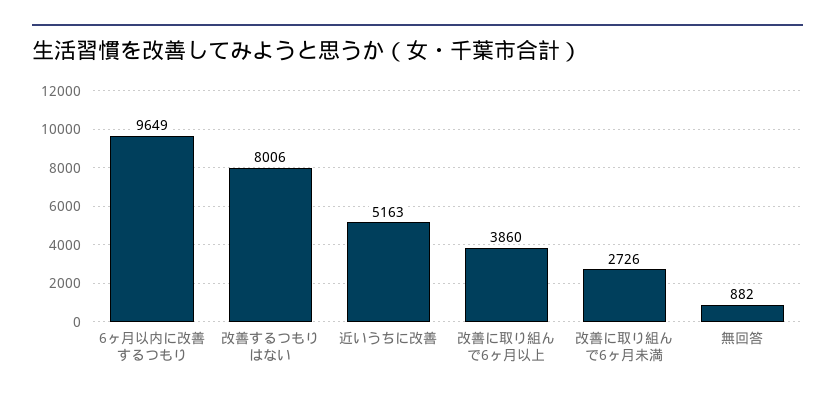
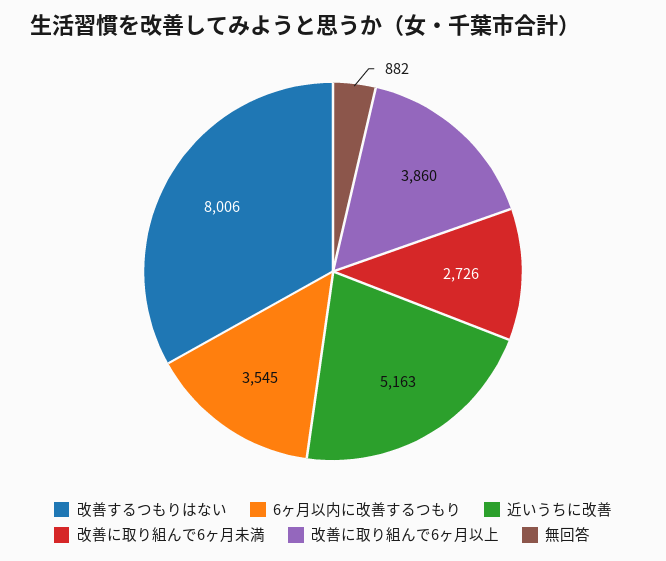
  {
-   "6ヶ月以内に改善するつもり": 9649,
+   "6ヶ月以内に改善するつもり": 3545,
    "改善するつもりはない": 8006,
    "近いうちに改善": 5163,
    "改善に取り組んで6ヶ月以上": 3860,
    "改善に取り組んで6ヶ月未満": 2726,
    "無回答": 882
  }

